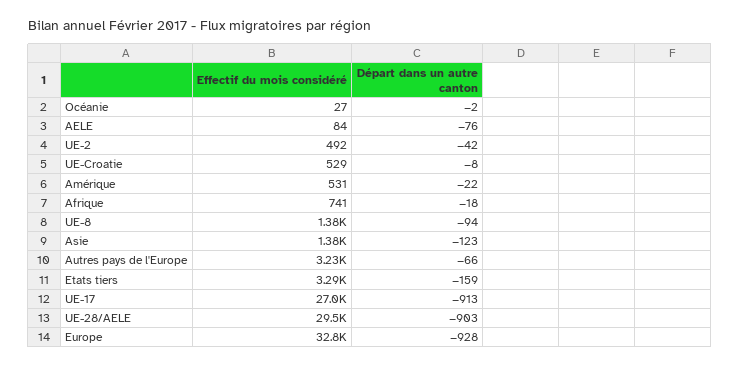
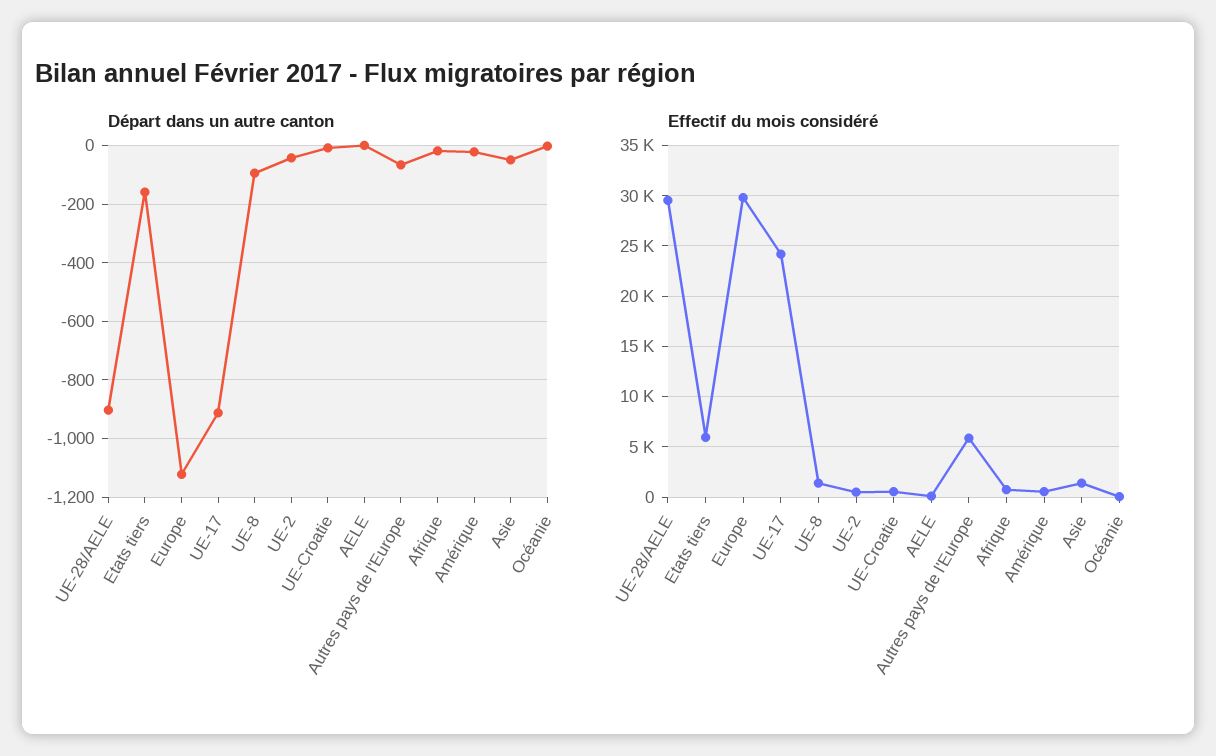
  {
    "Effectif du mois considéré": {
      "Océanie": 27,
      "AELE": 84,
      "UE-2": 492,
      "UE-Croatie": 529,
      "Amérique": 531,
      "Afrique": 741,
      "UE-8": 1380,
      "Asie": 1380,
-     "Autres pays de l'Europe": 3230,
+     "Autres pays de l'Europe": 6000,
-     "Etats tiers": 3290,
+     "Etats tiers": 6000,
-     "UE-17": 27000,
+     "UE-17": 24000,
      "UE-28/AELE": 29500,
-     "Europe": 32800
+     "Europe": 30000
    },
    "Départ dans un autre canton": {
      "Océanie": -2,
-     "AELE": -76,
+     "AELE": 0,
      "UE-2": -42,
      "UE-Croatie": -8,
      "Amérique": -22,
      "Afrique": -18,
      "UE-8": -94,
-     "Asie": -123,
+     "Asie": -50,
      "Autres pays de l'Europe": -66,
      "Etats tiers": -159,
      "UE-17": -913,
      "UE-28/AELE": -903,
-     "Europe": -928
+     "Europe": -1125
    }
  }

